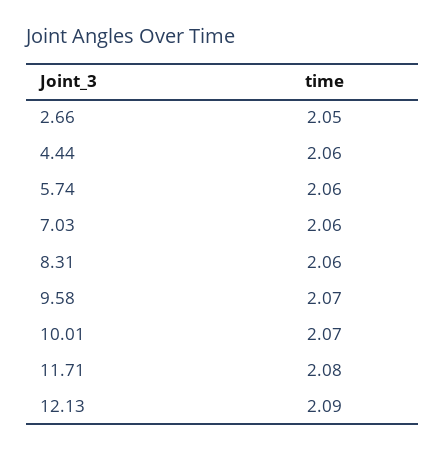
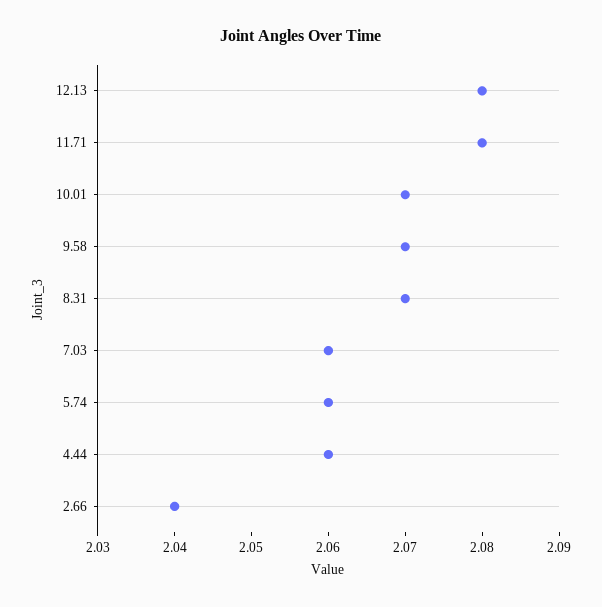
  {
-   "2.66": 2.05,
+   "2.66": 2.04,
    "4.44": 2.06,
    "5.74": 2.06,
    "7.03": 2.06,
-   "8.31": 2.06,
+   "8.31": 2.07,
    "9.58": 2.07,
    "10.01": 2.07,
    "11.71": 2.08,
-   "12.13": 2.09
+   "12.13": 2.08
  }

